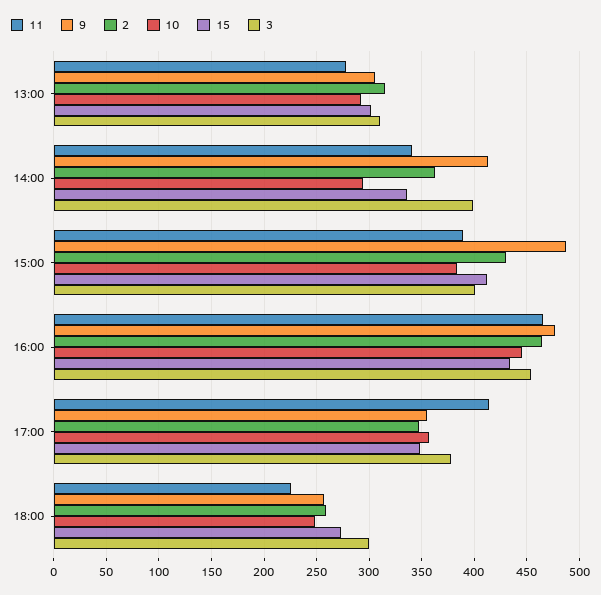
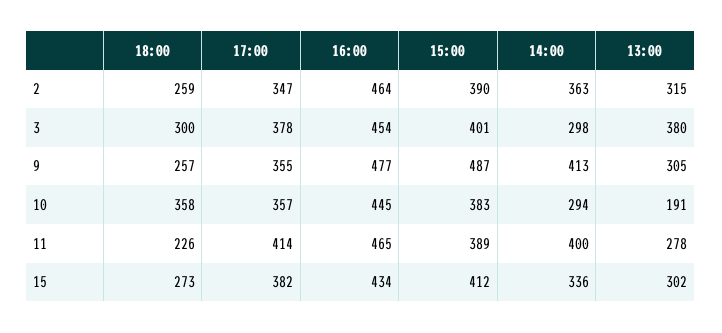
  {
    "11": {
      "13:00": 278,
-     "14:00": 340,
+     "14:00": 400,
      "15:00": 389,
      "16:00": 465,
      "17:00": 414,
      "18:00": 226
    },
    "9": {
      "13:00": 305,
      "14:00": 413,
      "15:00": 487,
      "16:00": 477,
      "17:00": 355,
      "18:00": 257
    },
    "2": {
      "13:00": 315,
      "14:00": 363,
-     "15:00": 430,
+     "15:00": 390,
      "16:00": 464,
      "17:00": 347,
      "18:00": 259
    },
    "10": {
-     "13:00": 290,
+     "13:00": 191,
      "14:00": 294,
      "15:00": 383,
      "16:00": 445,
      "17:00": 357,
-     "18:00": 250
+     "18:00": 358
    },
    "15": {
      "13:00": 302,
      "14:00": 336,
      "15:00": 412,
      "16:00": 434,
-     "17:00": 350,
+     "17:00": 382,
      "18:00": 273
    },
    "3": {
-     "13:00": 310,
+     "13:00": 380,
-     "14:00": 400,
+     "14:00": 298,
      "15:00": 401,
      "16:00": 454,
      "17:00": 378,
      "18:00": 300
    }
  }

